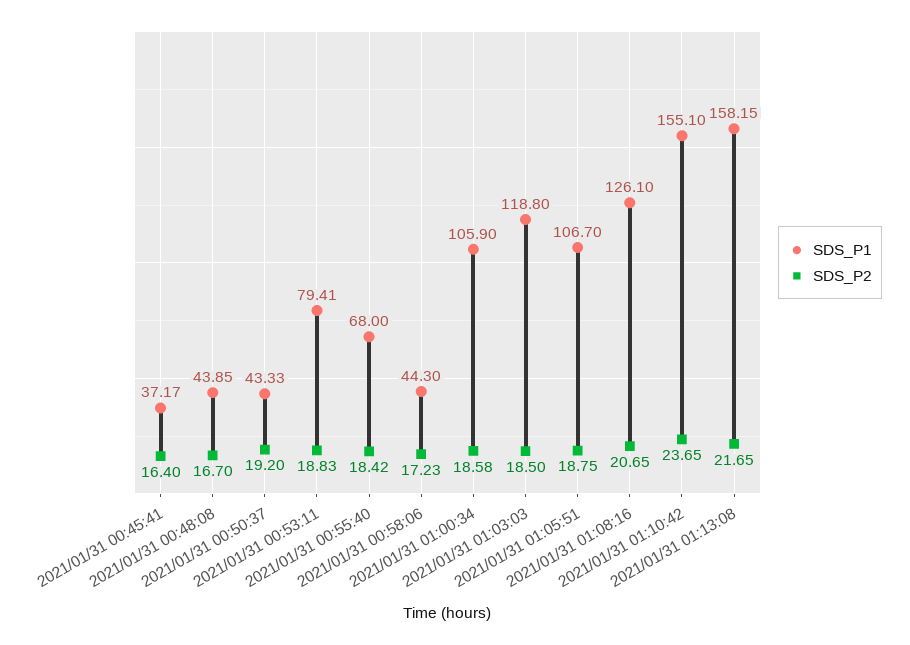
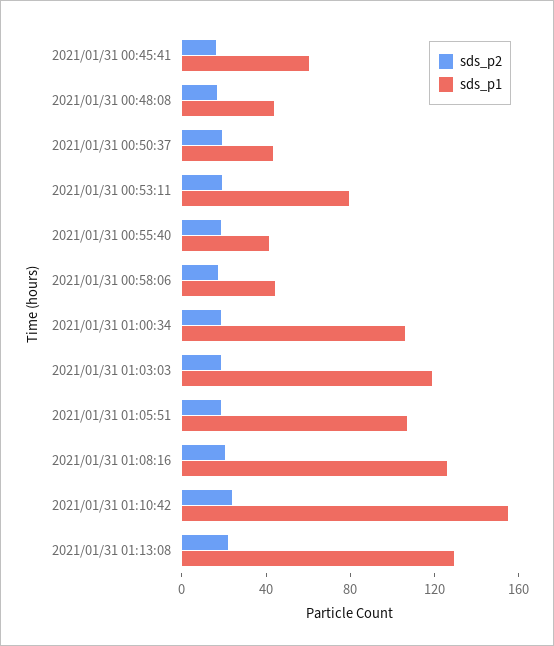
  {
    "SDS_P1": {
-     "2021/01/31 00:45:41": 37.17,
+     "2021/01/31 00:45:41": 60,
      "2021/01/31 00:48:08": 43.85,
      "2021/01/31 00:50:37": 43.33,
      "2021/01/31 00:53:11": 79.41,
-     "2021/01/31 00:55:40": 68,
+     "2021/01/31 00:55:40": 40,
      "2021/01/31 00:58:06": 44.3,
      "2021/01/31 01:00:34": 105.9,
      "2021/01/31 01:03:03": 118.8,
      "2021/01/31 01:05:51": 106.7,
      "2021/01/31 01:08:16": 126.1,
      "2021/01/31 01:10:42": 155.1,
-     "2021/01/31 01:13:08": 158.15
+     "2021/01/31 01:13:08": 130
    },
    "SDS_P2": {
      "2021/01/31 00:45:41": 16.4,
      "2021/01/31 00:48:08": 16.7,
      "2021/01/31 00:50:37": 19.2,
      "2021/01/31 00:53:11": 18.83,
      "2021/01/31 00:55:40": 18.42,
      "2021/01/31 00:58:06": 17.23,
      "2021/01/31 01:00:34": 18.58,
      "2021/01/31 01:03:03": 18.5,
      "2021/01/31 01:05:51": 18.75,
      "2021/01/31 01:08:16": 20.65,
      "2021/01/31 01:10:42": 23.65,
      "2021/01/31 01:13:08": 21.65
    }
  }

